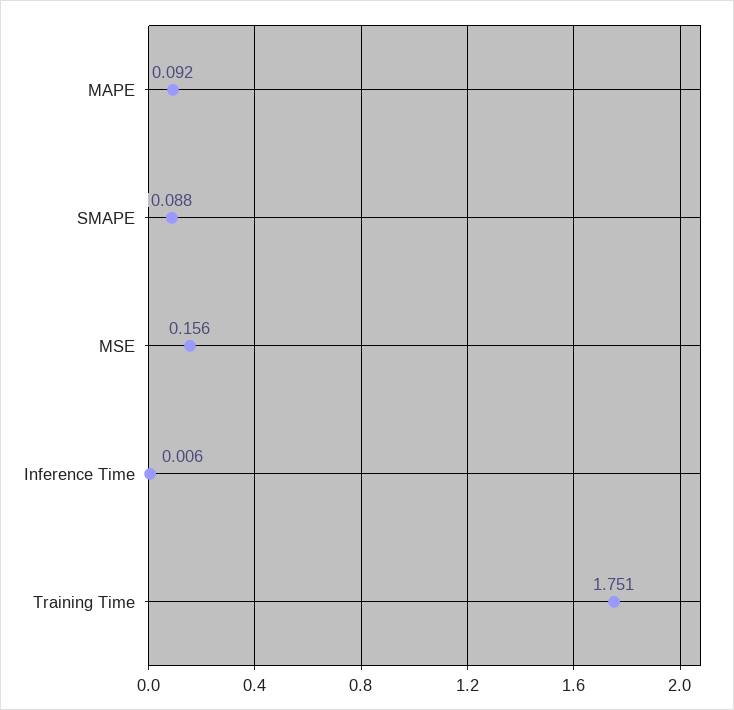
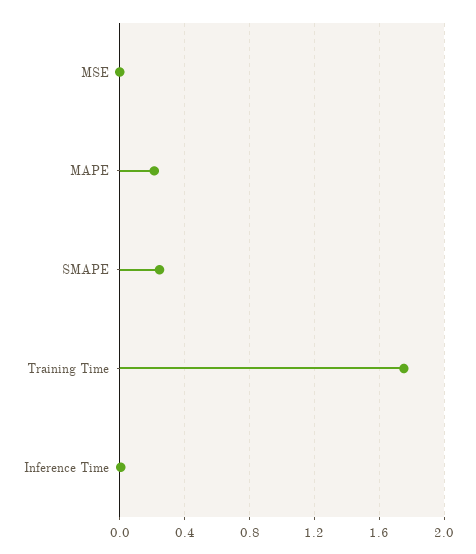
  {
-   "MAPE": 0.092,
+   "MAPE": 0.2,
-   "SMAPE": 0.088,
+   "SMAPE": 0.25,
-   "MSE": 0.156,
+   "MSE": 0,
    "Inference Time": 0.006,
    "Training Time": 1.751
  }

